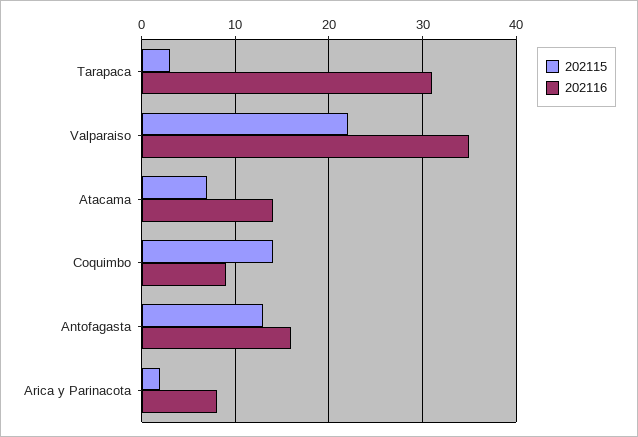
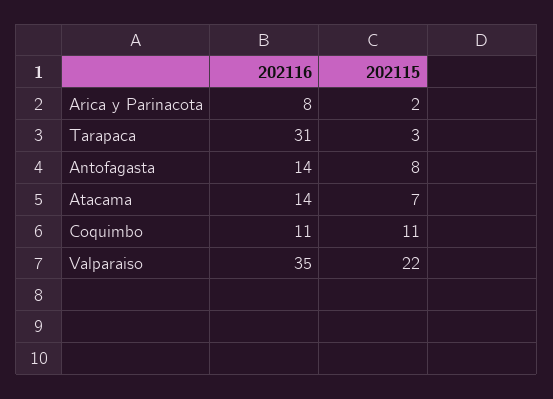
  {
    "202115": {
      "Tarapaca": 3,
      "Valparaiso": 22,
      "Atacama": 7,
-     "Coquimbo": 14,
+     "Coquimbo": 11,
-     "Antofagasta": 13,
+     "Antofagasta": 8,
      "Arica y Parinacota": 2
    },
    "202116": {
      "Tarapaca": 31,
      "Valparaiso": 35,
      "Atacama": 14,
-     "Coquimbo": 9,
+     "Coquimbo": 11,
-     "Antofagasta": 16,
+     "Antofagasta": 14,
      "Arica y Parinacota": 8
    }
  }

